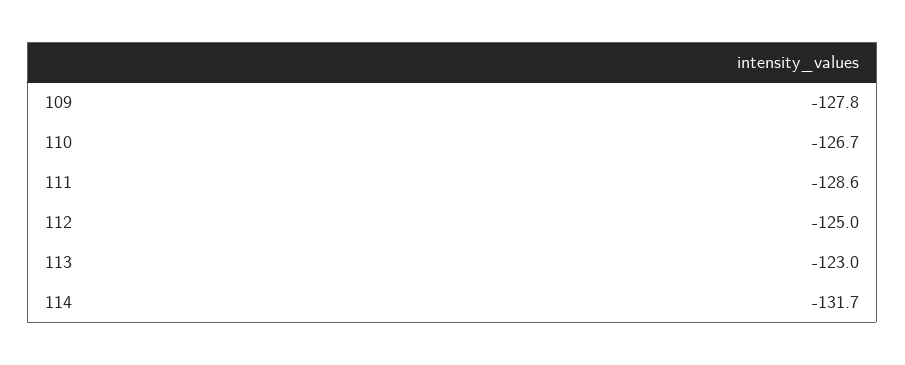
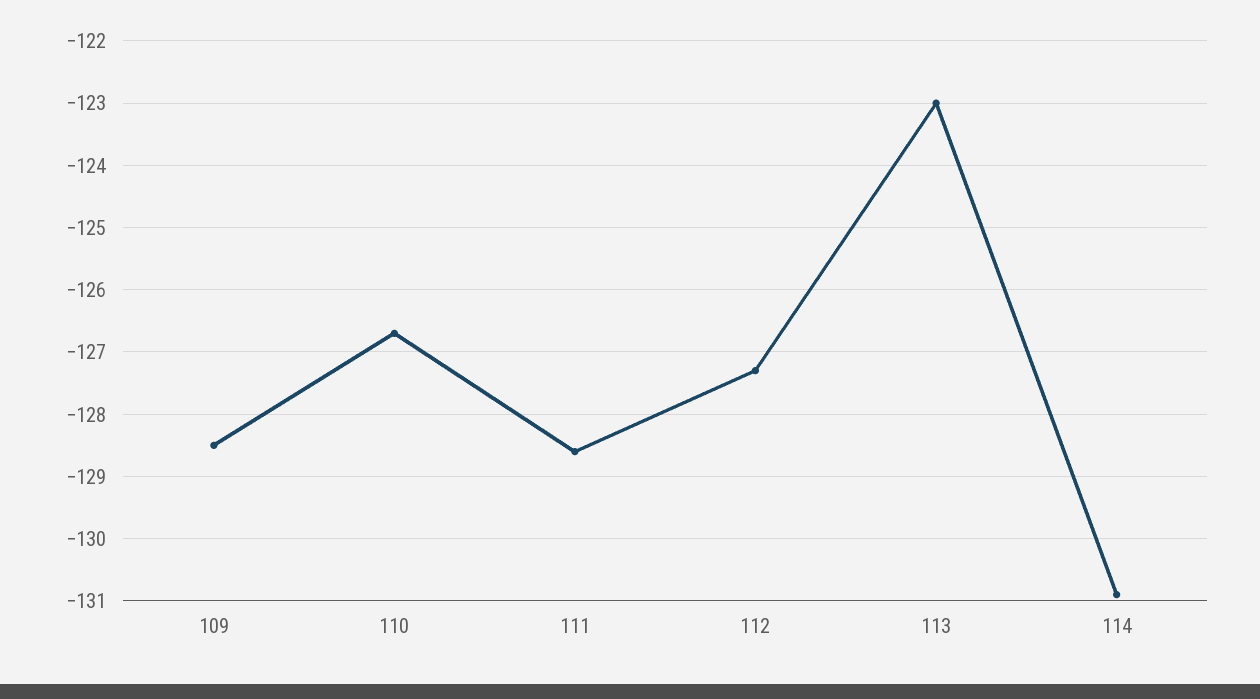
  {
-   "109": -127.8,
+   "109": -128.5,
    "110": -126.7,
    "111": -128.6,
-   "112": -125,
+   "112": -127.3,
    "113": -123,
-   "114": -131.7
+   "114": -130.9
  }

